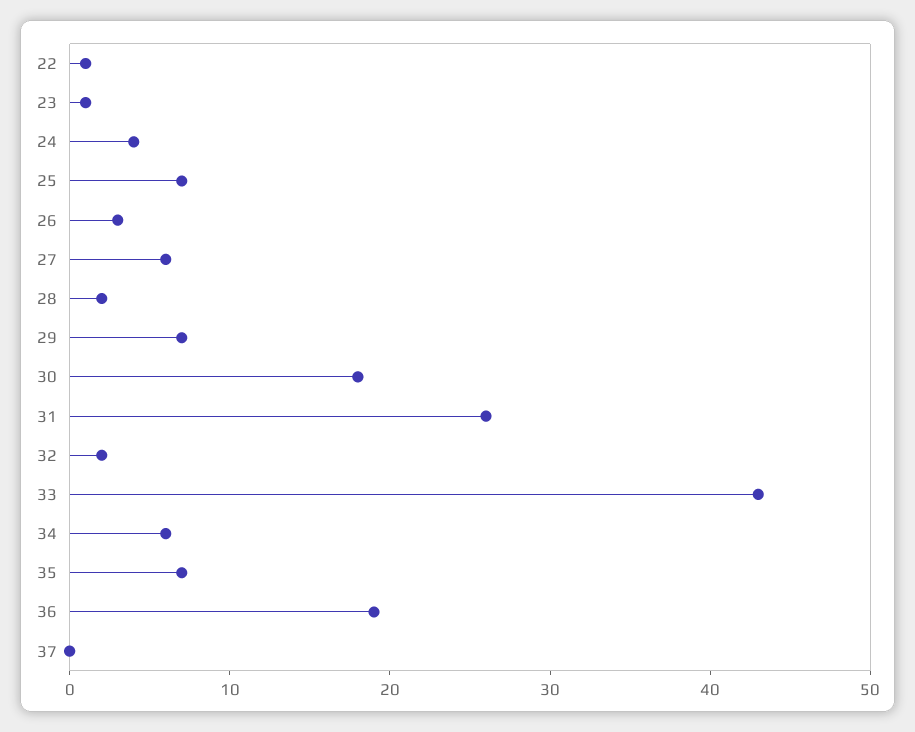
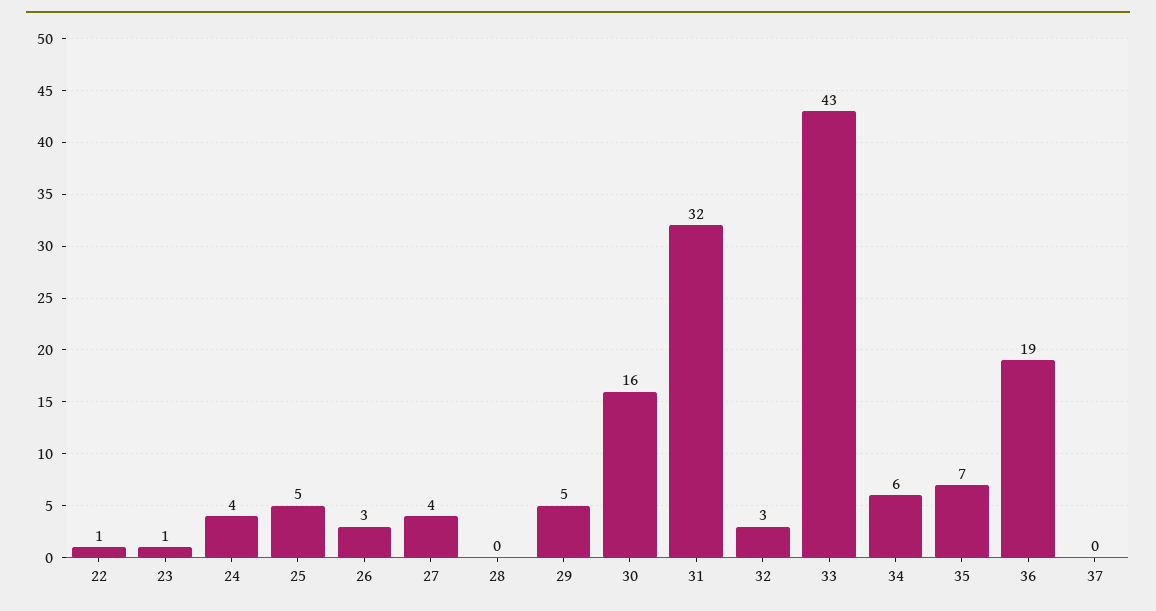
  {
    "22": 1,
    "23": 1,
    "24": 4,
-   "25": 7,
+   "25": 5,
    "26": 3,
-   "27": 6,
+   "27": 4,
-   "28": 2,
+   "28": 0,
-   "29": 7,
+   "29": 5,
-   "30": 18,
+   "30": 16,
-   "31": 26,
+   "31": 32,
-   "32": 2,
+   "32": 3,
    "33": 43,
    "34": 6,
    "35": 7,
    "36": 19,
    "37": 0
  }

